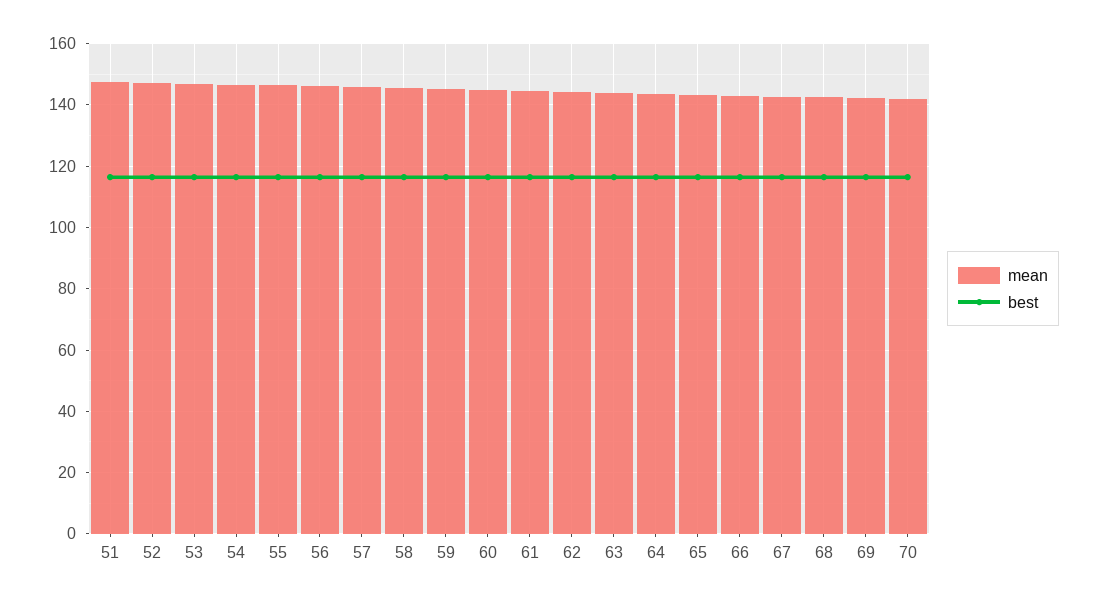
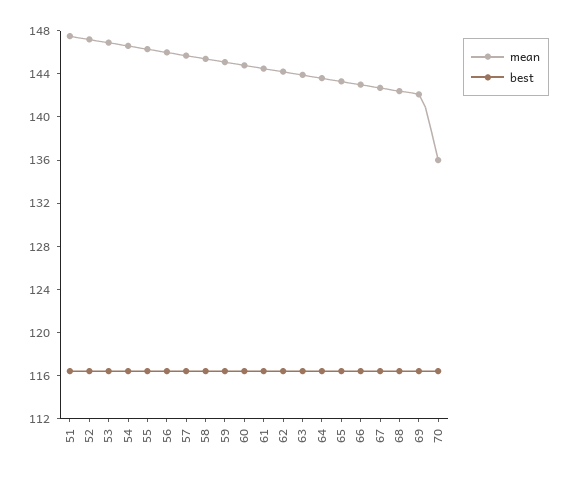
  {
    "mean": {
      "51": 148,
      "52": 147,
      "53": 147,
      "54": 147,
      "55": 146,
      "56": 146,
      "57": 146,
      "58": 145,
      "59": 145,
      "60": 145,
      "61": 145,
      "62": 144,
      "63": 144,
      "64": 144,
      "65": 143,
      "66": 143,
      "67": 143,
      "68": 142,
      "69": 142,
-     "70": 142
+     "70": 136
    },
    "best": {
      "51": 116,
      "52": 116,
      "53": 116,
      "54": 116,
      "55": 116,
      "56": 116,
      "57": 116,
      "58": 116,
      "59": 116,
      "60": 116,
      "61": 116,
      "62": 116,
      "63": 116,
      "64": 116,
      "65": 116,
      "66": 116,
      "67": 116,
      "68": 116,
      "69": 116,
      "70": 116
    }
  }

